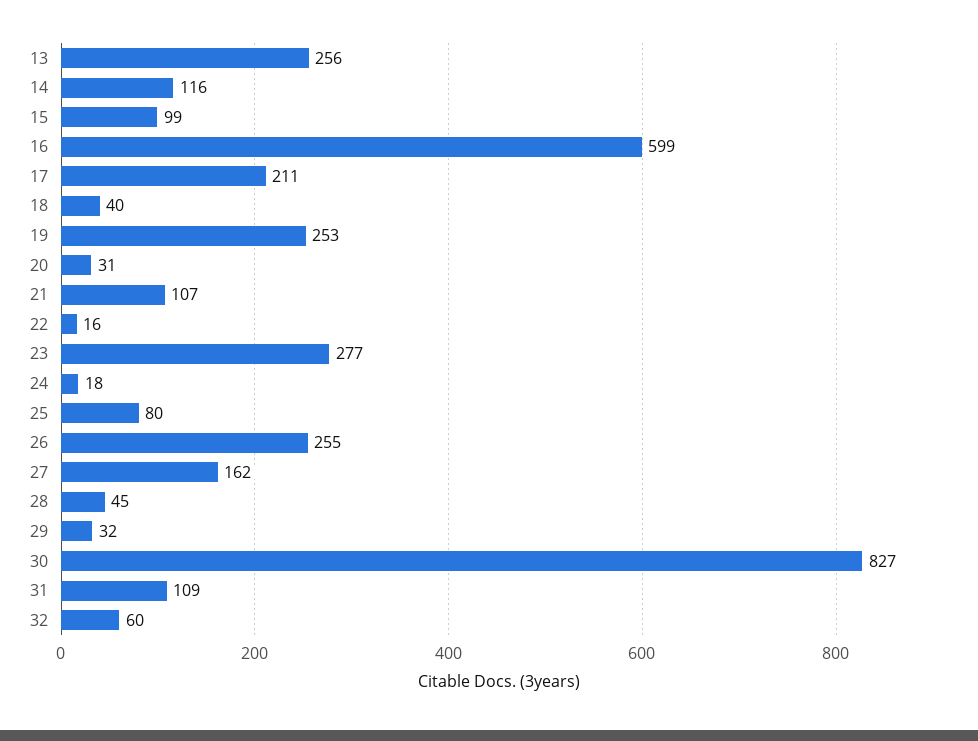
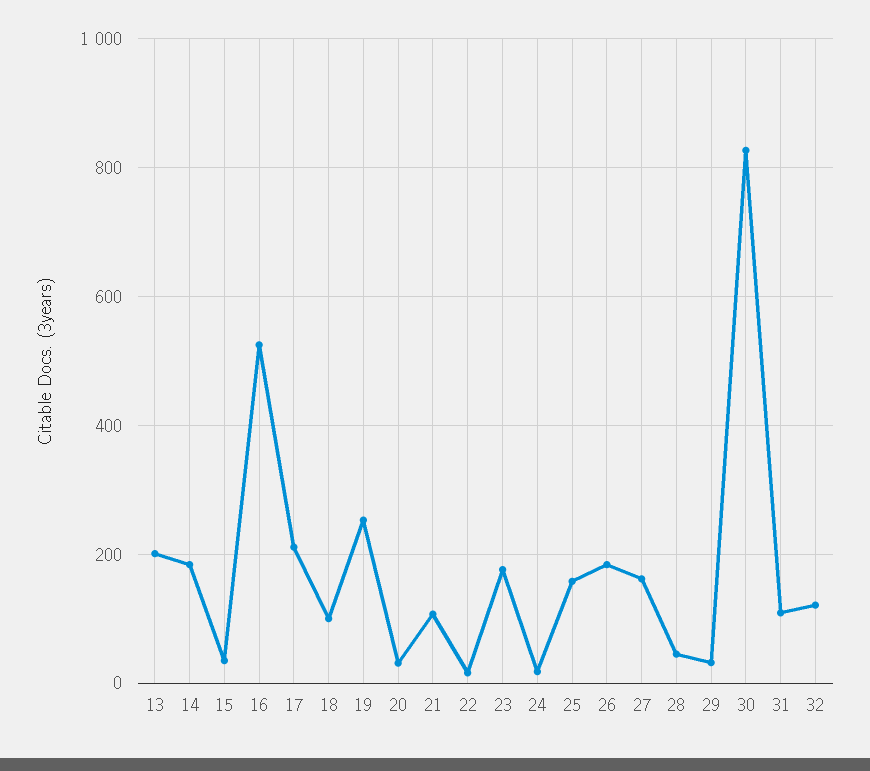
  {
-   "13": 256,
+   "13": 200,
-   "14": 116,
+   "14": 180,
-   "15": 99,
+   "15": 40,
-   "16": 599,
+   "16": 520,
    "17": 211,
-   "18": 40,
+   "18": 100,
    "19": 253,
    "20": 31,
    "21": 107,
    "22": 16,
-   "23": 277,
+   "23": 180,
    "24": 18,
-   "25": 80,
+   "25": 160,
-   "26": 255,
+   "26": 180,
    "27": 162,
    "28": 45,
    "29": 32,
    "30": 827,
    "31": 109,
-   "32": 60
+   "32": 120
  }

